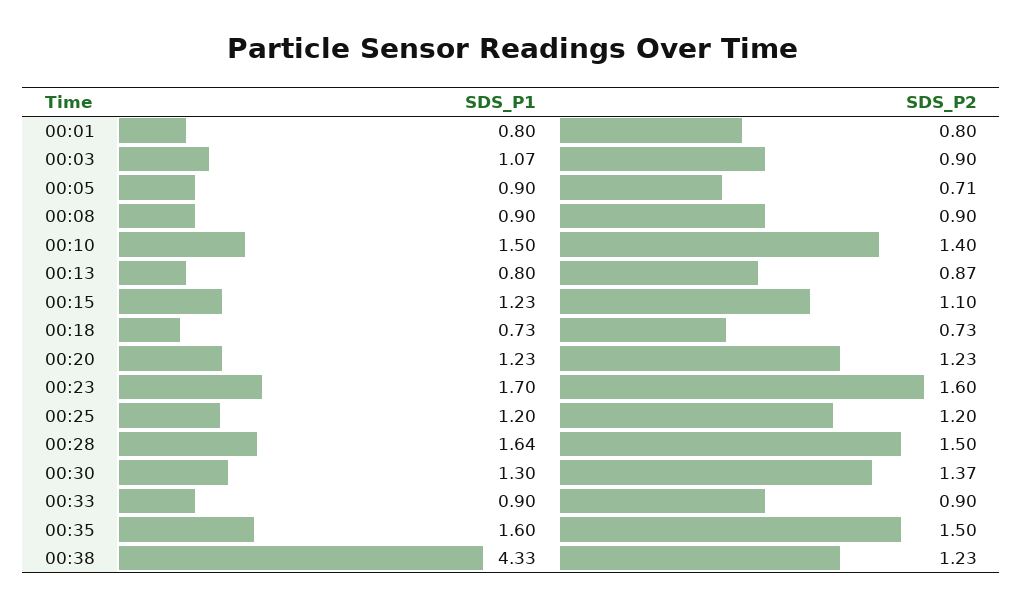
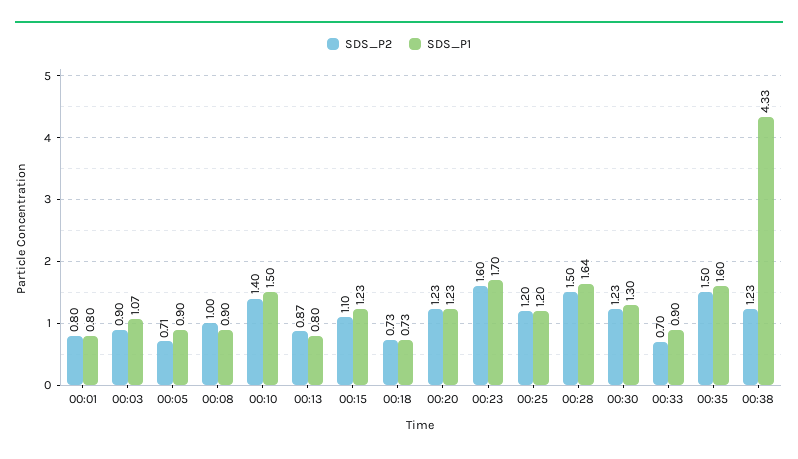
  {
    "SDS_P1": {
      "00:01": 0.8,
      "00:03": 1.07,
      "00:05": 0.9,
      "00:08": 0.9,
      "00:10": 1.5,
      "00:13": 0.8,
      "00:15": 1.23,
      "00:18": 0.73,
      "00:20": 1.23,
      "00:23": 1.7,
      "00:25": 1.2,
      "00:28": 1.64,
      "00:30": 1.3,
      "00:33": 0.9,
      "00:35": 1.6,
      "00:38": 4.33
    },
    "SDS_P2": {
      "00:01": 0.8,
      "00:03": 0.9,
      "00:05": 0.71,
-     "00:08": 0.9,
+     "00:08": 1,
      "00:10": 1.4,
      "00:13": 0.87,
      "00:15": 1.1,
      "00:18": 0.73,
      "00:20": 1.23,
      "00:23": 1.6,
      "00:25": 1.2,
      "00:28": 1.5,
-     "00:30": 1.37,
+     "00:30": 1.23,
-     "00:33": 0.9,
+     "00:33": 0.7,
      "00:35": 1.5,
      "00:38": 1.23
    }
  }

